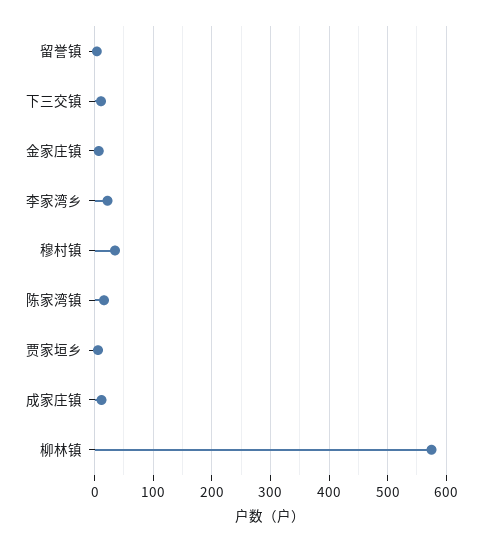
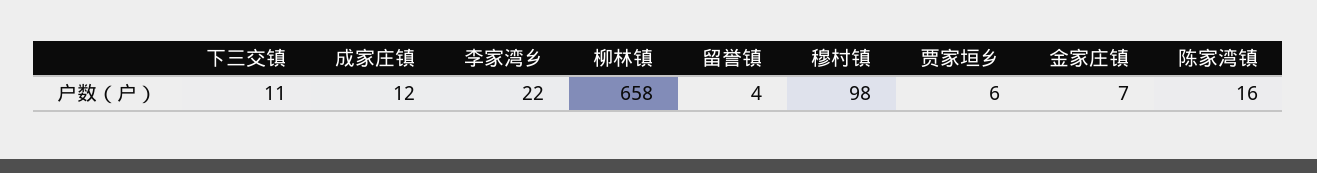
  {
    "留誉镇": 4,
    "下三交镇": 11,
    "金家庄镇": 7,
    "李家湾乡": 22,
-   "穆村镇": 40,
+   "穆村镇": 98,
    "陈家湾镇": 16,
    "贾家垣乡": 6,
    "成家庄镇": 12,
-   "柳林镇": 580
+   "柳林镇": 658
  }

